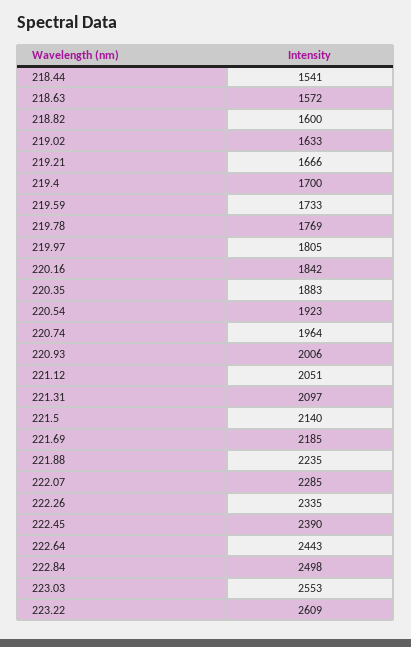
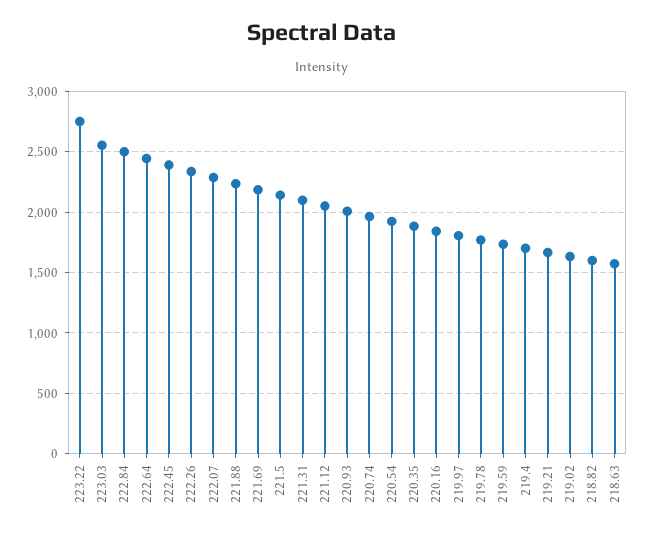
  {
-   "218.44": 1541,
    "218.63": 1572,
    "218.82": 1600,
    "219.02": 1633,
    "219.21": 1666,
    "219.4": 1700,
    "219.59": 1733,
    "219.78": 1769,
    "219.97": 1805,
    "220.16": 1842,
    "220.35": 1883,
    "220.54": 1923,
    "220.74": 1964,
    "220.93": 2006,
    "221.12": 2051,
    "221.31": 2097,
    "221.5": 2140,
    "221.69": 2185,
    "221.88": 2235,
    "222.07": 2285,
    "222.26": 2335,
    "222.45": 2390,
    "222.64": 2443,
    "222.84": 2498,
    "223.03": 2553,
-   "223.22": 2609
+   "223.22": 2750
  }

